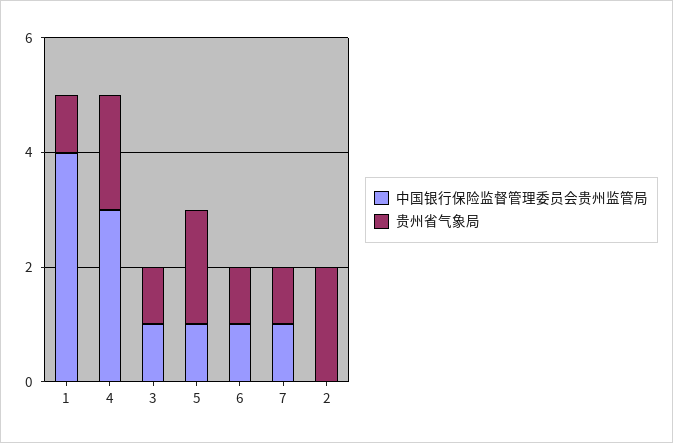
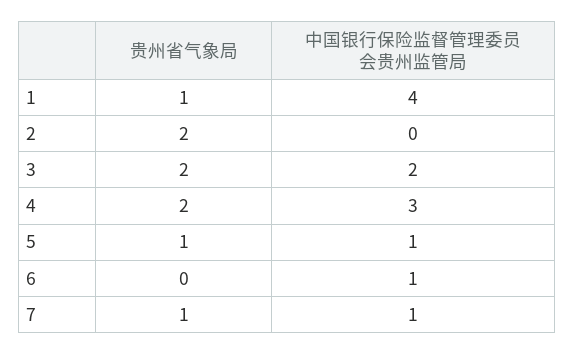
  {
    "中国银行保险监督管理委员会贵州监管局": {
      "1": 4,
      "4": 3,
-     "3": 1,
+     "3": 2,
      "5": 1,
      "6": 1,
      "7": 1,
      "2": 0
    },
    "贵州省气象局": {
      "1": 1,
      "4": 2,
-     "3": 1,
+     "3": 2,
-     "5": 2,
+     "5": 1,
-     "6": 1,
+     "6": 0,
      "7": 1,
      "2": 2
    }
  }

